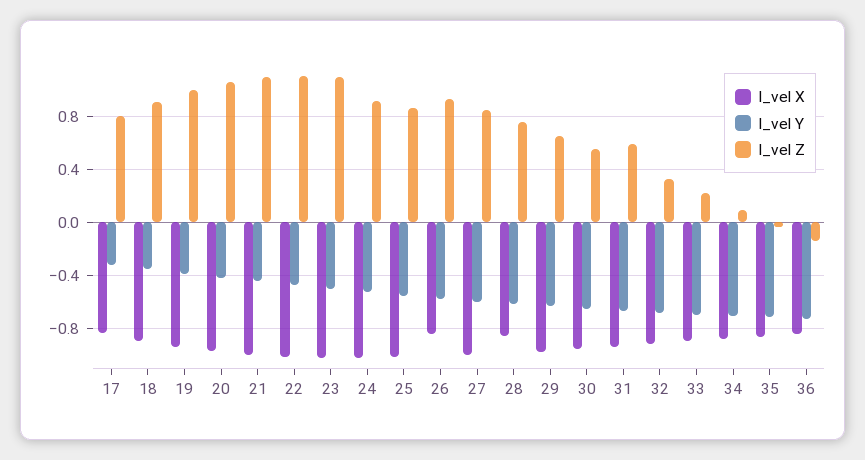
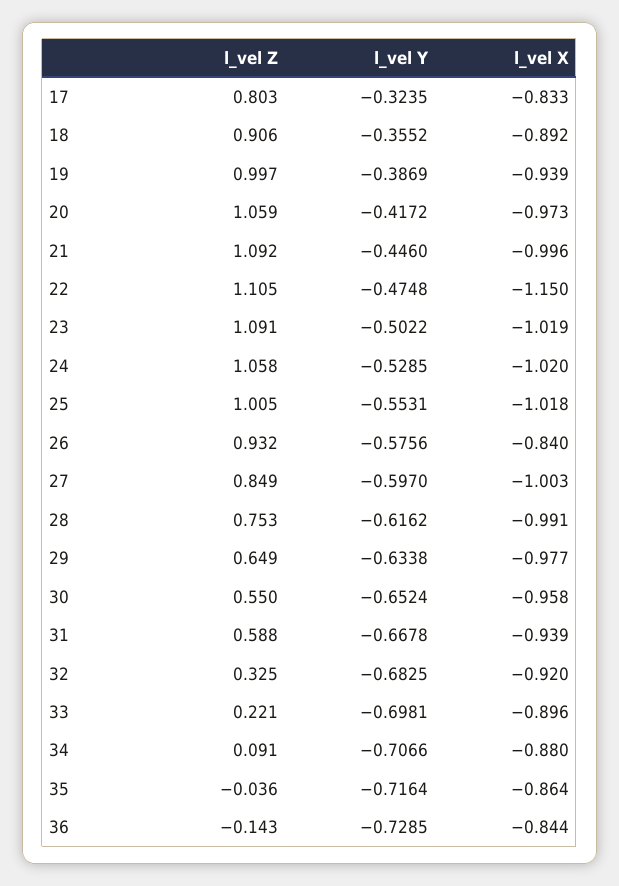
  {
    "l_vel X": {
      "17": -0.833,
      "18": -0.892,
      "19": -0.939,
      "20": -0.973,
      "21": -0.996,
-     "22": -1,
+     "22": -1.15,
      "23": -1.019,
      "24": -1.02,
      "25": -1.018,
      "26": -0.84,
      "27": -1.003,
-     "28": -0.85,
+     "28": -0.991,
      "29": -0.977,
      "30": -0.958,
      "31": -0.939,
      "32": -0.92,
      "33": -0.896,
      "34": -0.88,
      "35": -0.864,
      "36": -0.844
    },
    "l_vel Y": {
      "17": -0.3235,
      "18": -0.3552,
      "19": -0.3869,
      "20": -0.4172,
      "21": -0.446,
      "22": -0.4748,
      "23": -0.5022,
      "24": -0.5285,
      "25": -0.5531,
      "26": -0.5756,
      "27": -0.597,
      "28": -0.6162,
      "29": -0.6338,
      "30": -0.6524,
      "31": -0.6678,
      "32": -0.6825,
      "33": -0.6981,
      "34": -0.7066,
      "35": -0.7164,
      "36": -0.7285
    },
    "l_vel Z": {
      "17": 0.803,
      "18": 0.906,
      "19": 0.997,
      "20": 1.059,
      "21": 1.092,
      "22": 1.105,
      "23": 1.091,
-     "24": 0.9,
+     "24": 1.058,
-     "25": 0.85,
+     "25": 1.005,
      "26": 0.932,
      "27": 0.849,
      "28": 0.753,
      "29": 0.649,
      "30": 0.55,
      "31": 0.588,
      "32": 0.325,
      "33": 0.221,
      "34": 0.091,
      "35": -0.036,
      "36": -0.143
    }
  }

